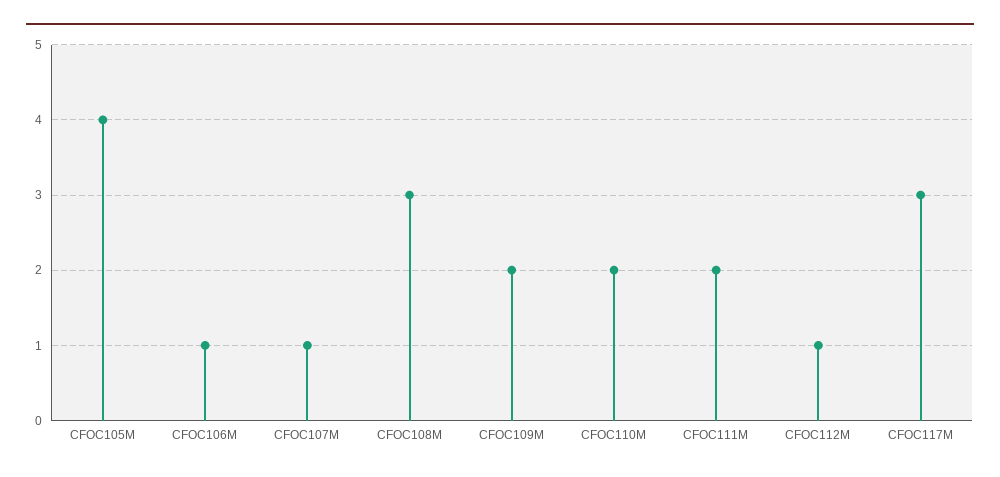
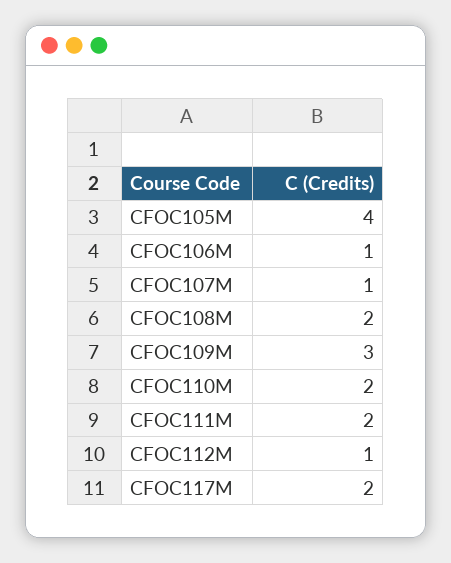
  {
    "CFOC105M": 4,
    "CFOC106M": 1,
    "CFOC107M": 1,
-   "CFOC108M": 3,
+   "CFOC108M": 2,
-   "CFOC109M": 2,
+   "CFOC109M": 3,
    "CFOC110M": 2,
    "CFOC111M": 2,
    "CFOC112M": 1,
-   "CFOC117M": 3
+   "CFOC117M": 2
  }

